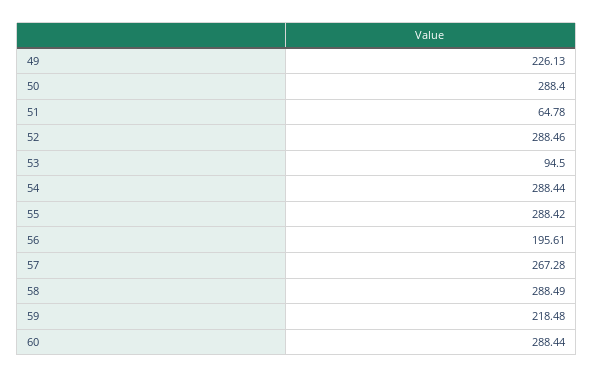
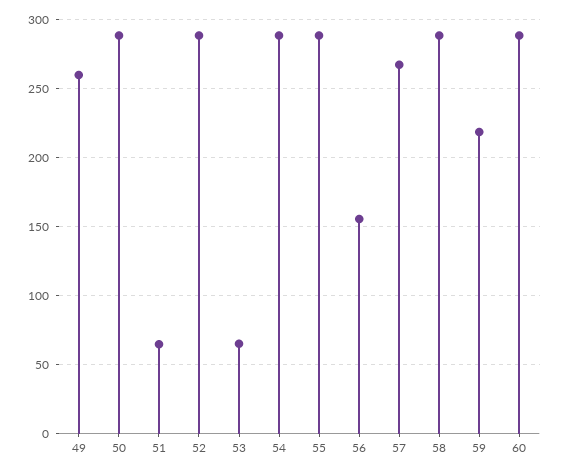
  {
-   "49": 226.13,
+   "49": 260,
    "50": 288.4,
    "51": 64.78,
    "52": 288.46,
-   "53": 94.5,
+   "53": 65,
    "54": 288.44,
    "55": 288.42,
-   "56": 195.61,
+   "56": 155,
    "57": 267.28,
    "58": 288.49,
    "59": 218.48,
    "60": 288.44
  }

